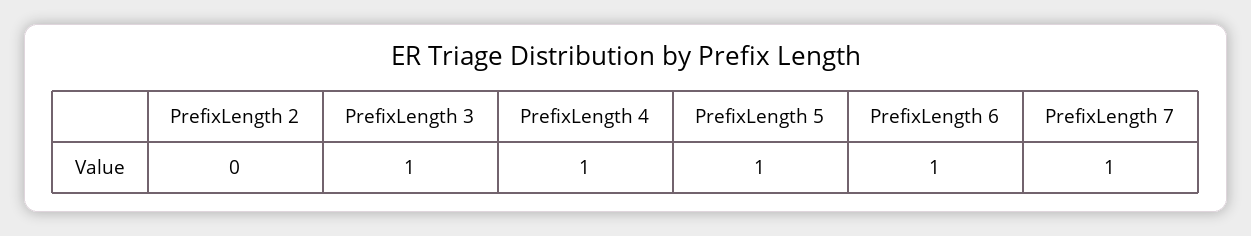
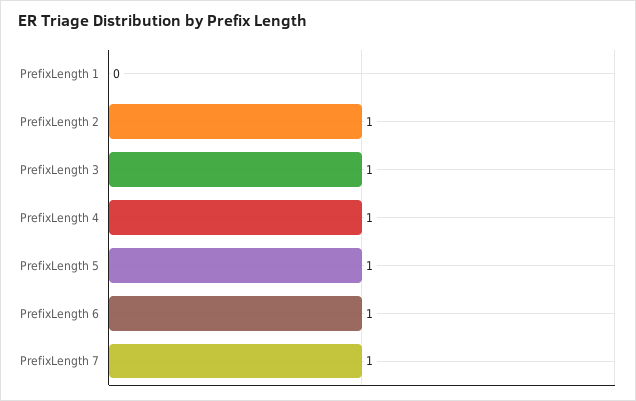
  {
-   "PrefixLength 2": 0,
+   "PrefixLength 2": 1,
    "PrefixLength 3": 1,
    "PrefixLength 4": 1,
    "PrefixLength 5": 1,
    "PrefixLength 6": 1,
-   "PrefixLength 7": 1
+   "PrefixLength 7": 1,
+   "PrefixLength 1": 0
  }

